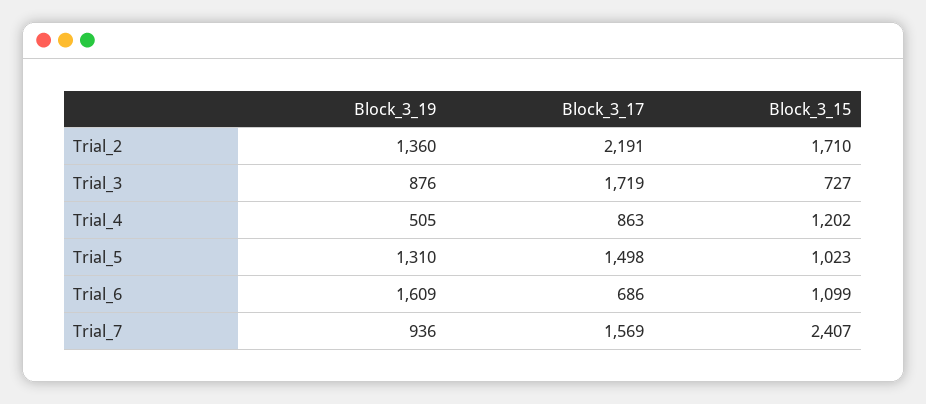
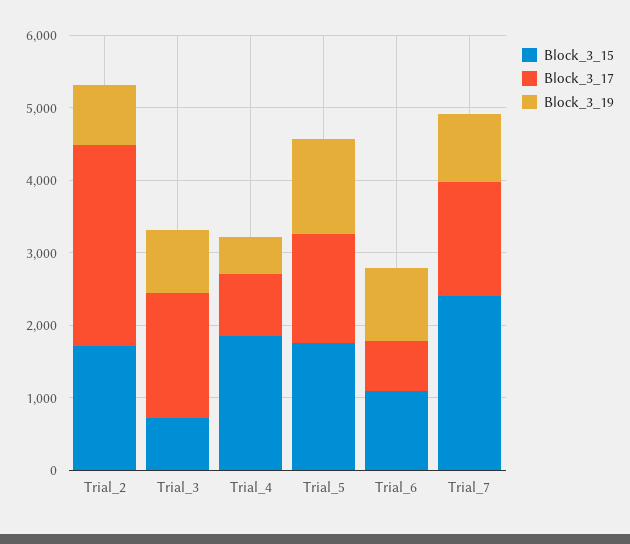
  {
    "Block_3_19": {
-     "Trial_2": 1360,
+     "Trial_2": 800,
      "Trial_3": 876,
      "Trial_4": 505,
      "Trial_5": 1310,
-     "Trial_6": 1609,
+     "Trial_6": 1000,
      "Trial_7": 936
    },
    "Block_3_17": {
-     "Trial_2": 2191,
+     "Trial_2": 2800,
      "Trial_3": 1719,
      "Trial_4": 863,
      "Trial_5": 1498,
      "Trial_6": 686,
      "Trial_7": 1569
    },
    "Block_3_15": {
      "Trial_2": 1710,
      "Trial_3": 727,
-     "Trial_4": 1202,
+     "Trial_4": 1800,
-     "Trial_5": 1023,
+     "Trial_5": 1800,
      "Trial_6": 1099,
      "Trial_7": 2407
    }
  }

